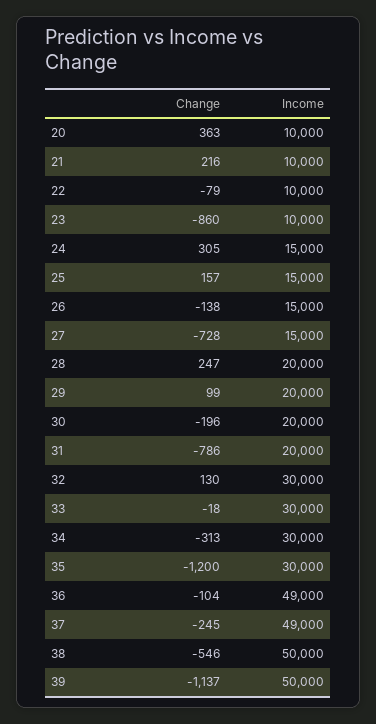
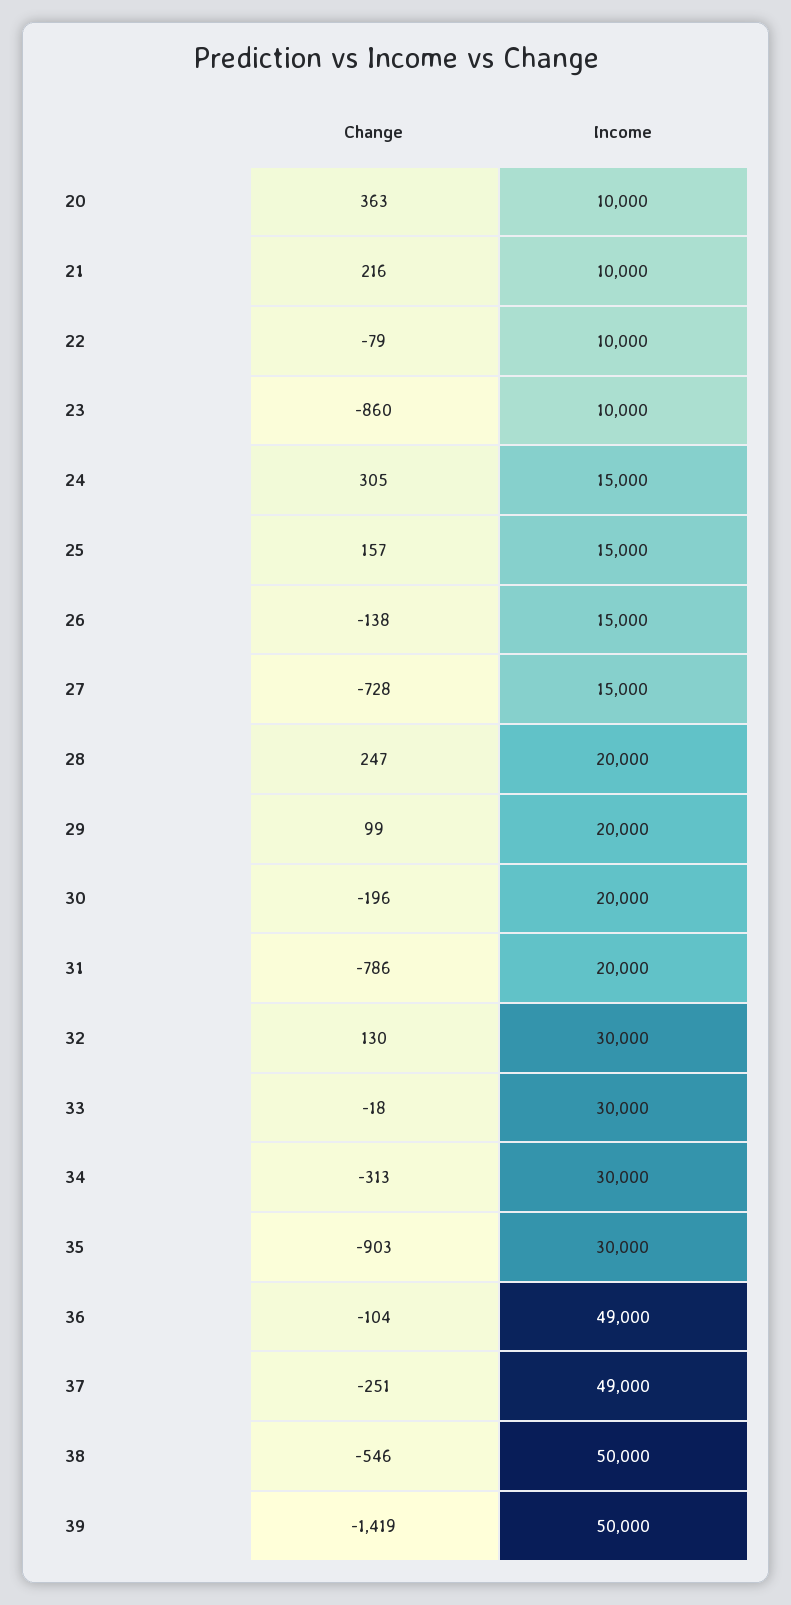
  {
    "Change": {
      "20": 363,
      "21": 216,
      "22": -79,
      "23": -860,
      "24": 305,
      "25": 157,
      "26": -138,
      "27": -728,
      "28": 247,
      "29": 99,
      "30": -196,
      "31": -786,
      "32": 130,
      "33": -18,
      "34": -313,
-     "35": -1200,
+     "35": -903,
      "36": -104,
-     "37": -245,
+     "37": -251,
      "38": -546,
-     "39": -1137
+     "39": -1419
    },
    "Income": {
      "20": 10000,
      "21": 10000,
      "22": 10000,
      "23": 10000,
      "24": 15000,
      "25": 15000,
      "26": 15000,
      "27": 15000,
      "28": 20000,
      "29": 20000,
      "30": 20000,
      "31": 20000,
      "32": 30000,
      "33": 30000,
      "34": 30000,
      "35": 30000,
      "36": 49000,
      "37": 49000,
      "38": 50000,
      "39": 50000
    }
  }

